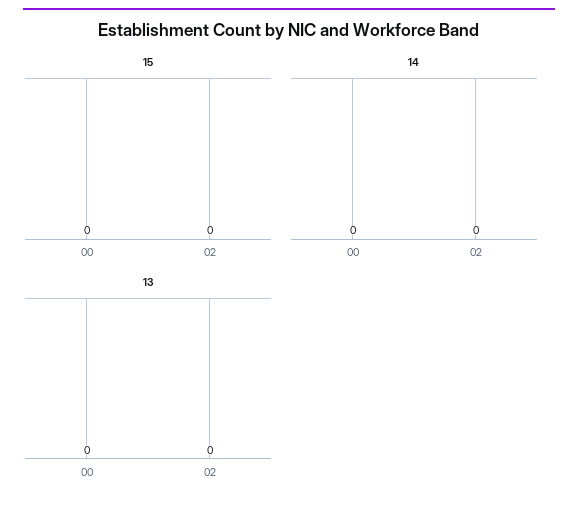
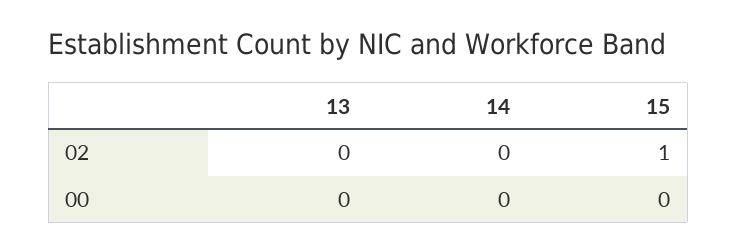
  {
    "15": {
      "00": 0,
-     "02": 0
+     "02": 1
    },
    "14": {
      "00": 0,
      "02": 0
    },
    "13": {
      "00": 0,
      "02": 0
    }
  }

